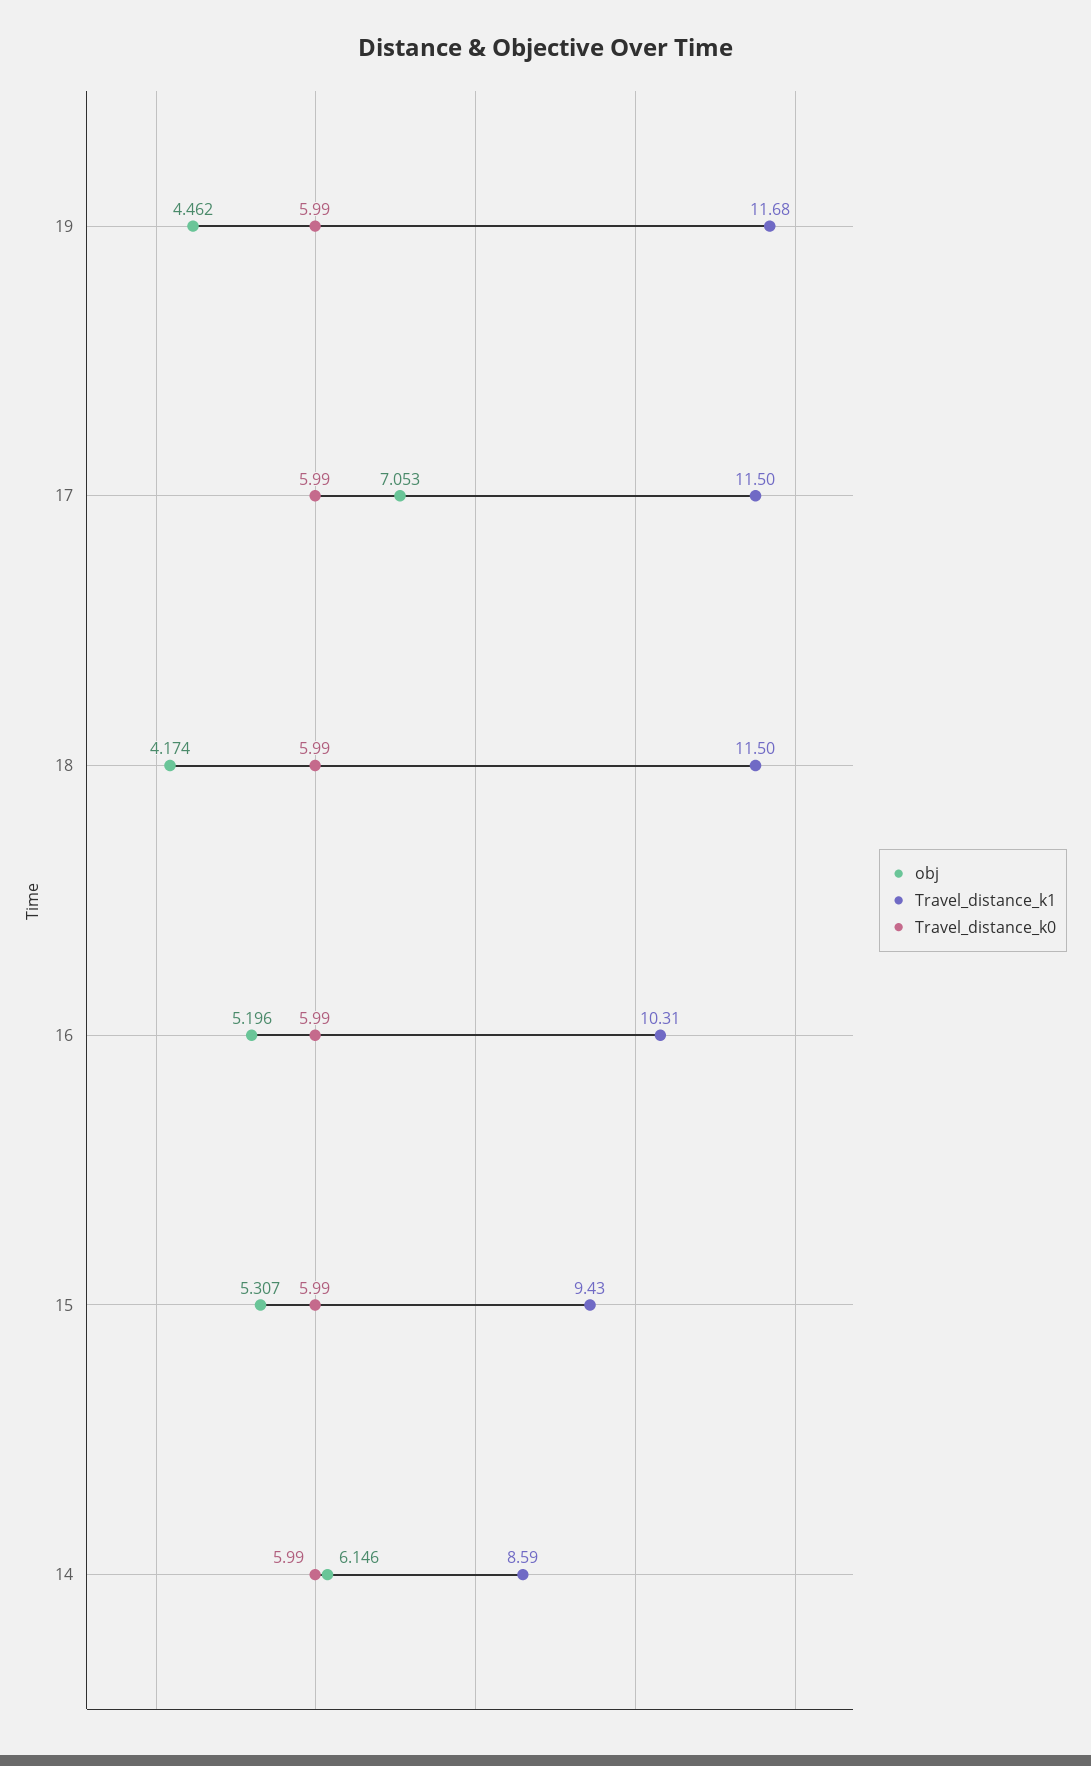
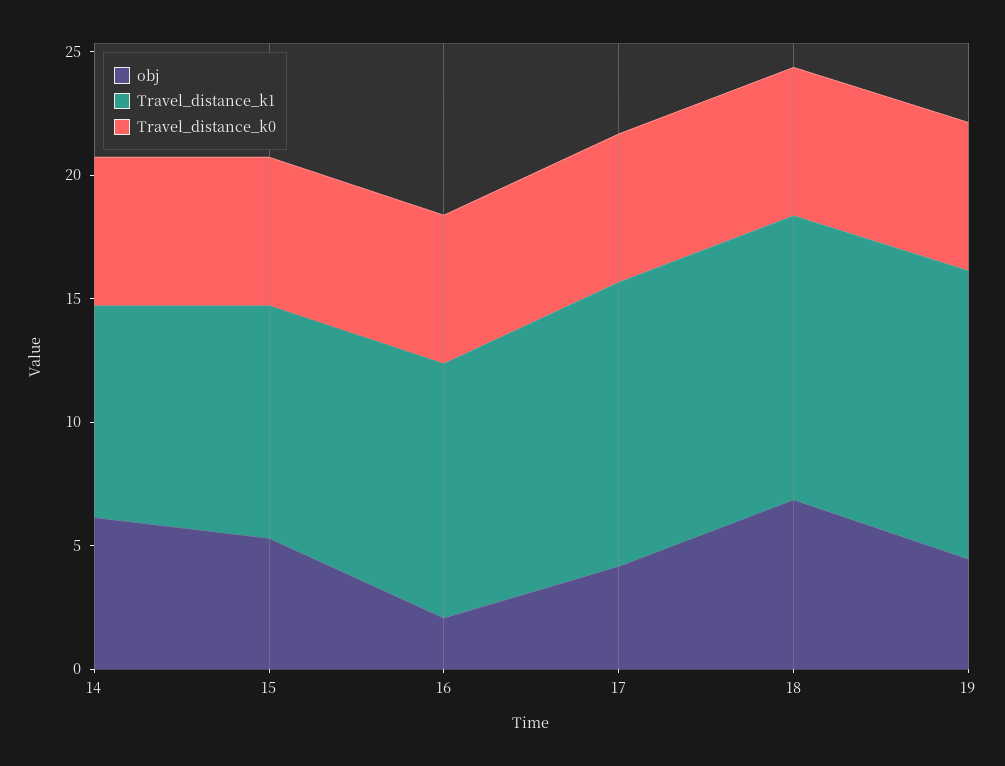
  {
    "obj": {
      "19": 4.462,
-     "17": 7.053,
+     "17": 4,
-     "18": 4.174,
+     "18": 7,
-     "16": 5.196,
+     "16": 2,
      "15": 5.307,
      "14": 6.146
    },
    "Travel_distance_k1": {
      "19": 11.68,
      "17": 11.5,
      "18": 11.5,
      "16": 10.31,
      "15": 9.43,
      "14": 8.59
    },
    "Travel_distance_k0": {
      "19": 5.99,
      "17": 5.99,
      "18": 5.99,
      "16": 5.99,
      "15": 5.99,
      "14": 5.99
    }
  }

